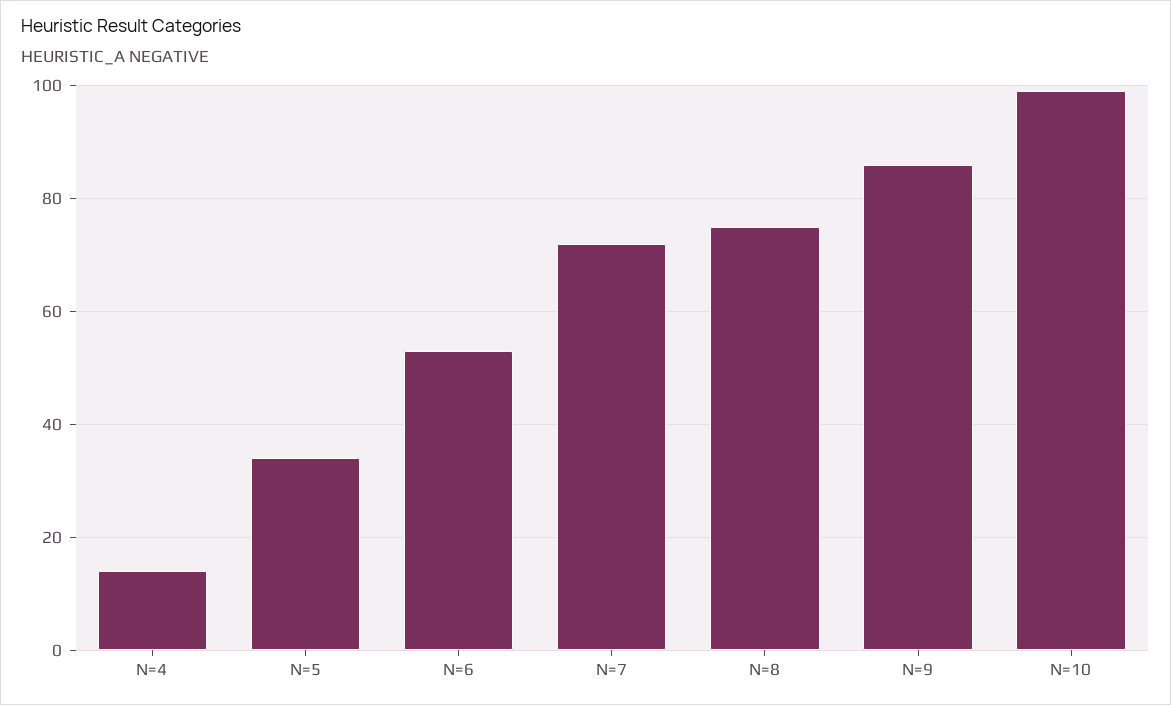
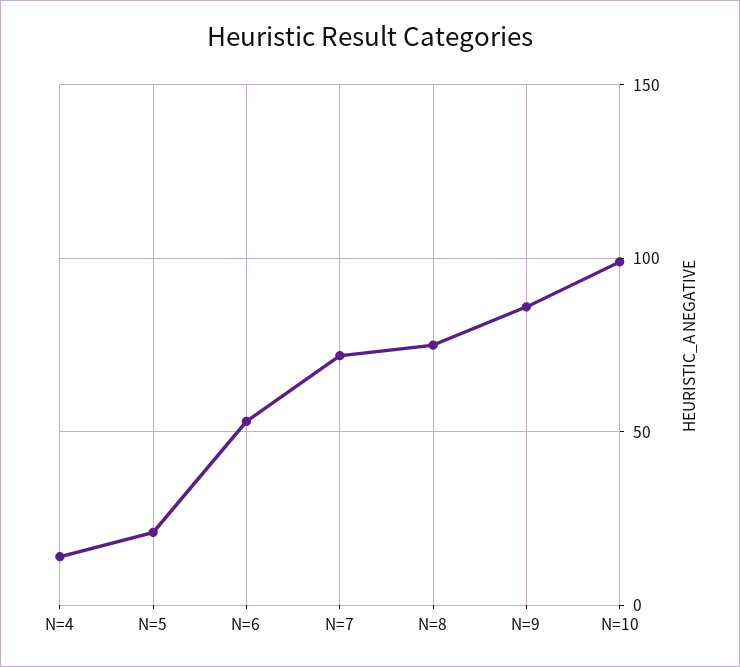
  {
    "N=4": 15,
-   "N=5": 35,
+   "N=5": 20,
    "N=6": 55,
    "N=7": 70,
    "N=8": 75,
    "N=9": 85,
    "N=10": 100
  }

